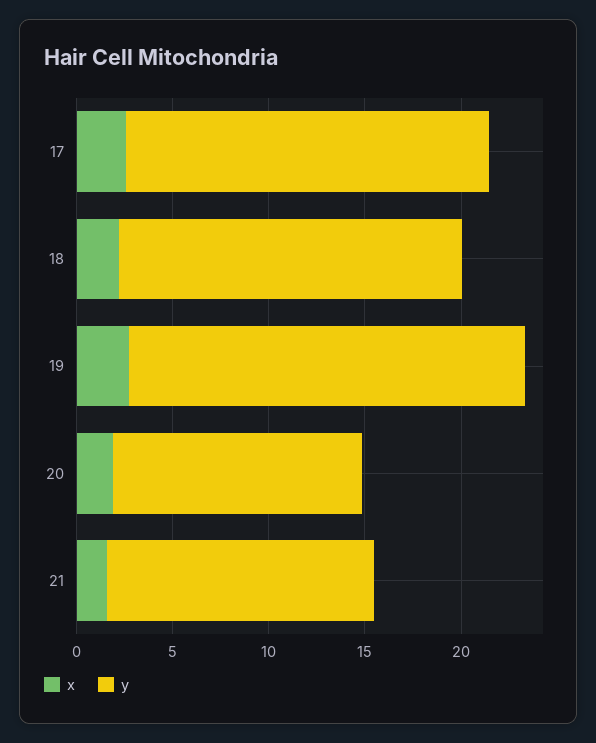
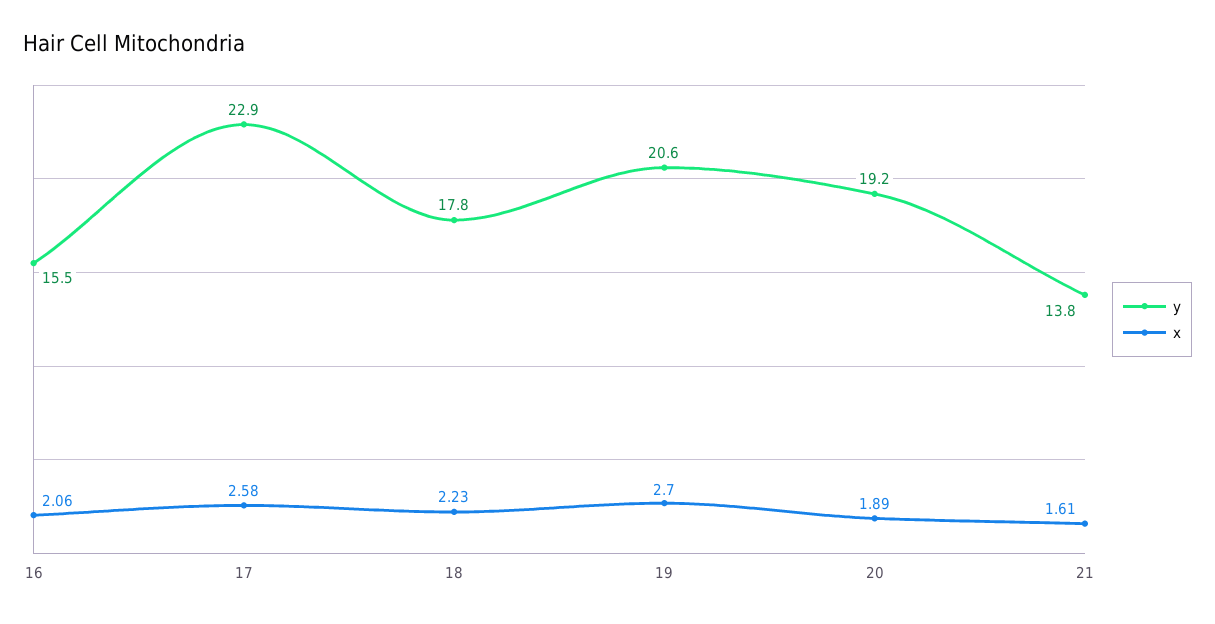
  {
    "x": {
      "17": 2.58,
      "18": 2.23,
      "19": 2.7,
      "20": 1.89,
-     "21": 1.61
+     "21": 1.61,
+     "16": 2.06
    },
    "y": {
-     "17": 19,
+     "17": 22.9,
      "18": 17.8,
      "19": 20.6,
-     "20": 13,
+     "20": 19.2,
-     "21": 13.8
+     "21": 13.8,
+     "16": 15.5
    }
  }

